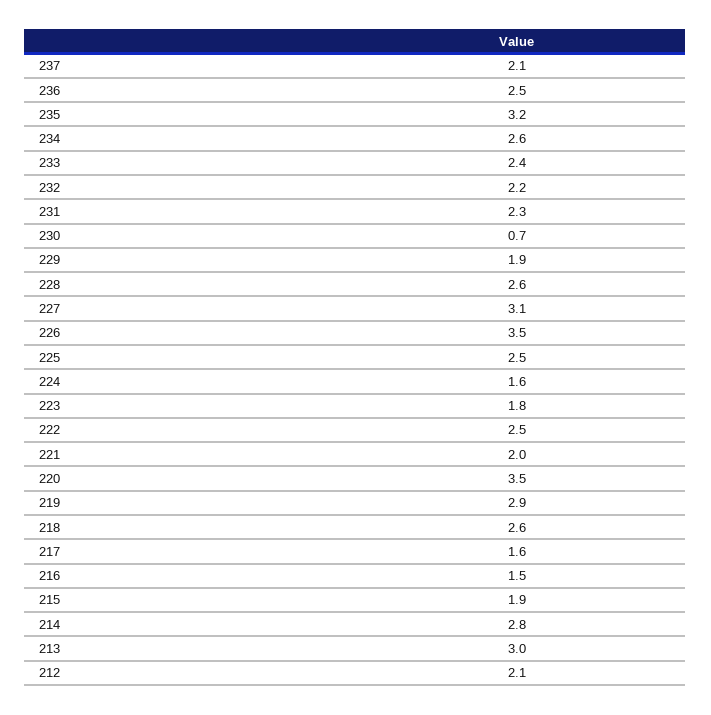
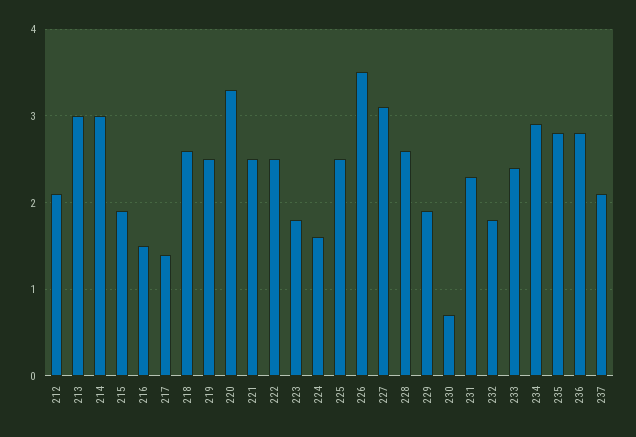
  {
    "237": 2.1,
-   "236": 2.5,
+   "236": 2.8,
-   "235": 3.2,
+   "235": 2.8,
-   "234": 2.6,
+   "234": 2.9,
    "233": 2.4,
-   "232": 2.2,
+   "232": 1.8,
    "231": 2.3,
    "230": 0.7,
    "229": 1.9,
    "228": 2.6,
    "227": 3.1,
    "226": 3.5,
    "225": 2.5,
    "224": 1.6,
    "223": 1.8,
    "222": 2.5,
-   "221": 2,
+   "221": 2.5,
-   "220": 3.5,
+   "220": 3.3,
-   "219": 2.9,
+   "219": 2.5,
    "218": 2.6,
-   "217": 1.6,
+   "217": 1.4,
    "216": 1.5,
    "215": 1.9,
-   "214": 2.8,
+   "214": 3,
    "213": 3,
    "212": 2.1
  }

